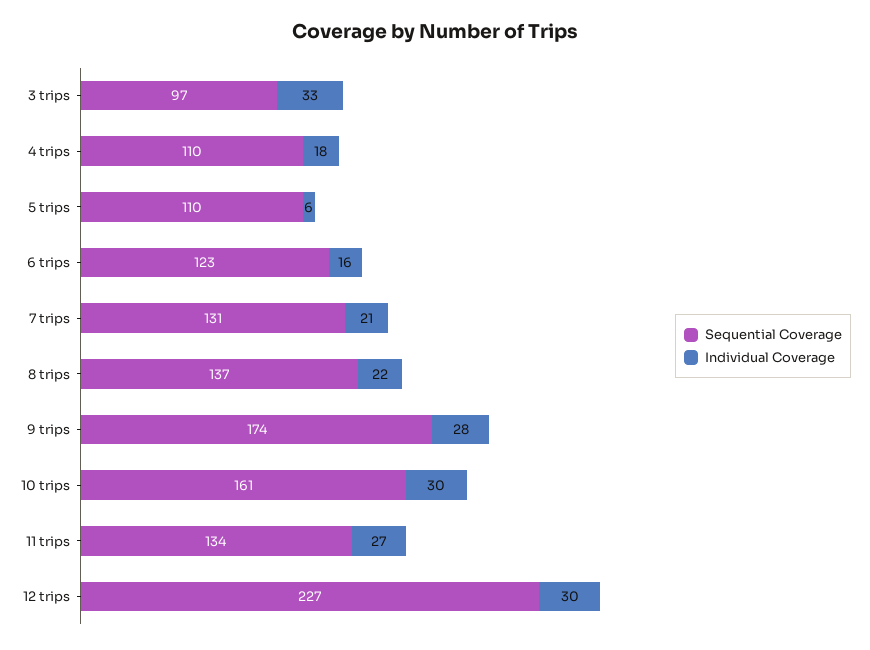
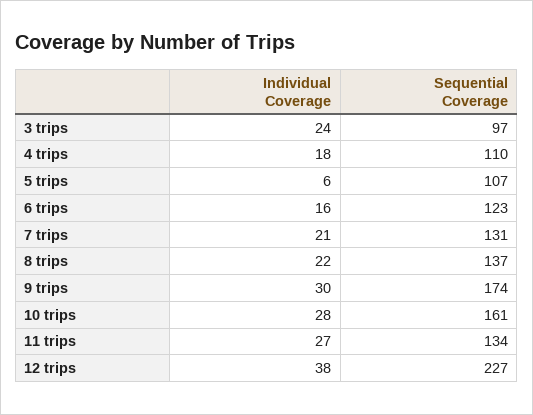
  {
    "Sequential Coverage": {
      "3 trips": 97,
      "4 trips": 110,
-     "5 trips": 110,
+     "5 trips": 107,
      "6 trips": 123,
      "7 trips": 131,
      "8 trips": 137,
      "9 trips": 174,
      "10 trips": 161,
      "11 trips": 134,
      "12 trips": 227
    },
    "Individual Coverage": {
-     "3 trips": 33,
+     "3 trips": 24,
      "4 trips": 18,
      "5 trips": 6,
      "6 trips": 16,
      "7 trips": 21,
      "8 trips": 22,
-     "9 trips": 28,
+     "9 trips": 30,
-     "10 trips": 30,
+     "10 trips": 28,
      "11 trips": 27,
-     "12 trips": 30
+     "12 trips": 38
    }
  }

